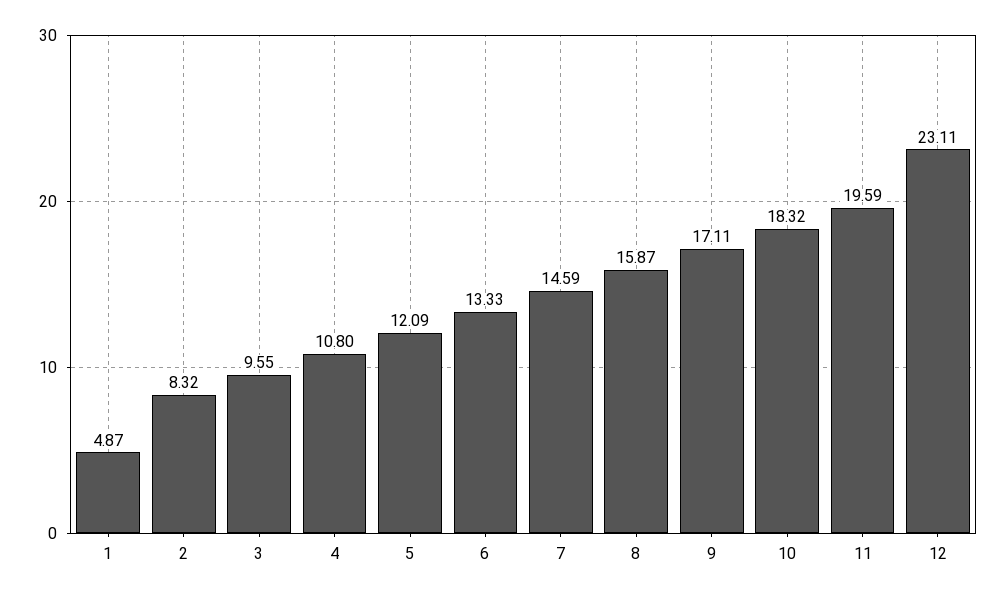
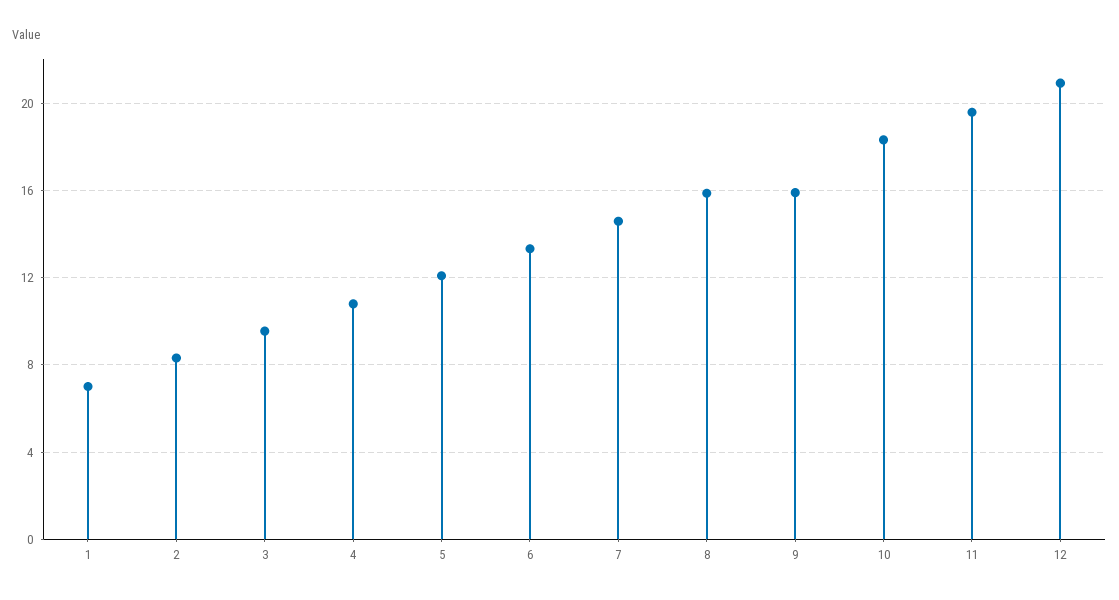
  {
-   "1": 4.87,
+   "1": 7,
    "2": 8.32,
    "3": 9.55,
    "4": 10.8,
    "5": 12.09,
    "6": 13.33,
    "7": 14.59,
    "8": 15.87,
-   "9": 17.11,
+   "9": 16,
    "10": 18.32,
    "11": 19.59,
-   "12": 23.11
+   "12": 21
  }

